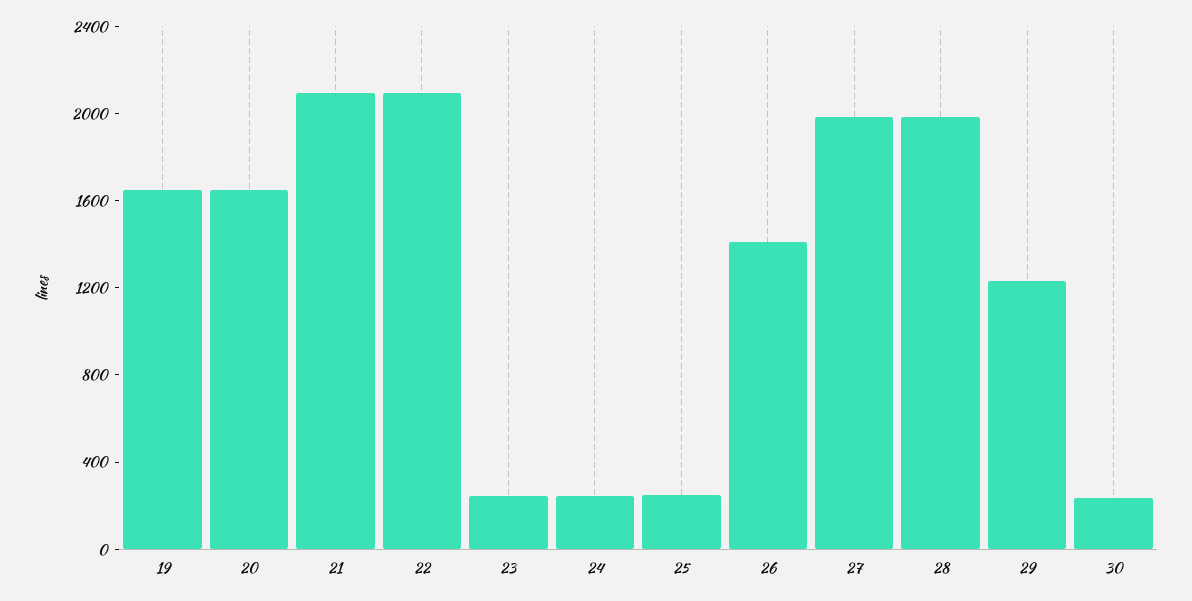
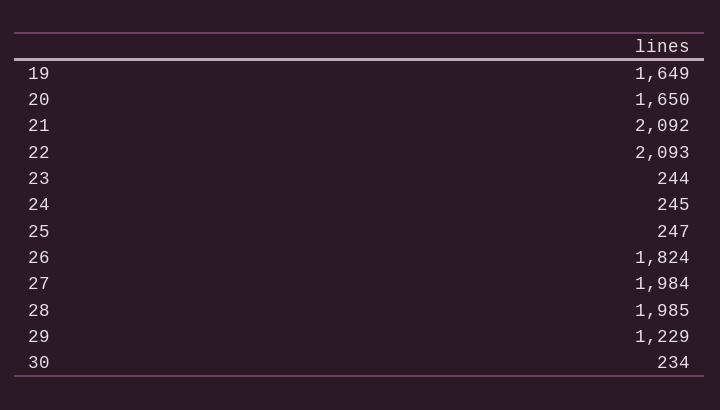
  {
    "19": 1649,
    "20": 1650,
    "21": 2092,
    "22": 2093,
    "23": 244,
    "24": 245,
    "25": 247,
-   "26": 1400,
+   "26": 1824,
    "27": 1984,
    "28": 1985,
    "29": 1229,
    "30": 234
  }

